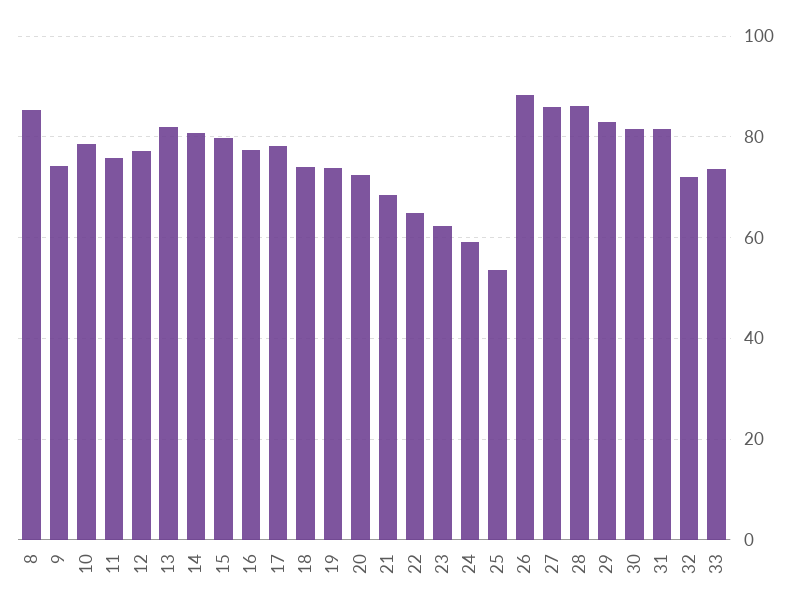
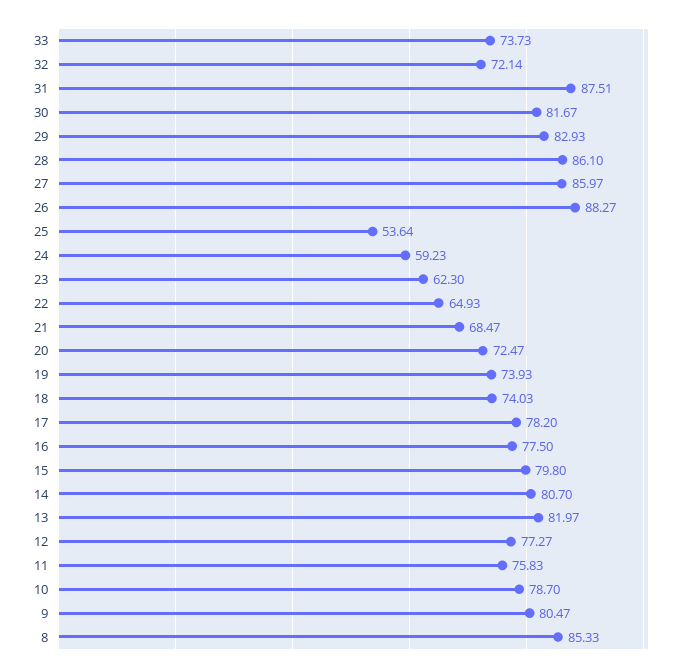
  {
    "8": 85.33,
-   "9": 74,
+   "9": 80.47,
    "10": 78.7,
    "11": 75.83,
    "12": 77.27,
    "13": 81.97,
    "14": 80.7,
    "15": 79.8,
    "16": 77.5,
    "17": 78.2,
    "18": 74.03,
    "19": 73.93,
    "20": 72.47,
    "21": 68.47,
    "22": 64.93,
    "23": 62.3,
    "24": 59.23,
    "25": 53.64,
    "26": 88.27,
    "27": 85.97,
    "28": 86.1,
    "29": 82.93,
    "30": 81.67,
-   "31": 82,
+   "31": 87.51,
    "32": 72.14,
    "33": 73.73
  }

